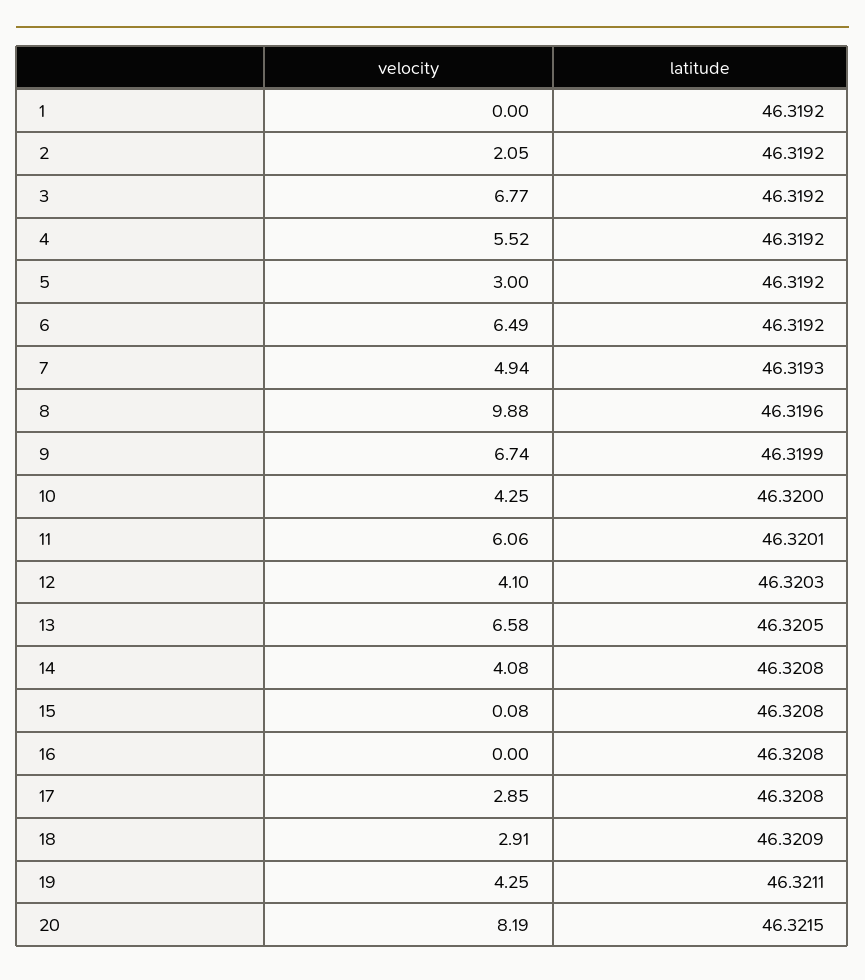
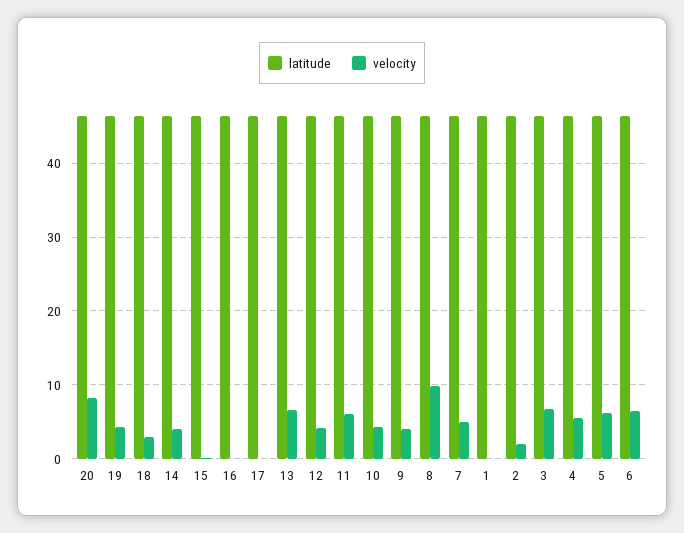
  {
    "velocity": {
      "1": 0,
      "2": 2.05,
      "3": 6.77,
      "4": 5.52,
-     "5": 3,
+     "5": 6,
      "6": 6.49,
      "7": 4.94,
      "8": 9.88,
-     "9": 6.74,
+     "9": 4,
      "10": 4.25,
      "11": 6.06,
      "12": 4.1,
      "13": 6.58,
      "14": 4.08,
      "15": 0.08,
      "16": 0,
-     "17": 2.85,
+     "17": 0,
      "18": 2.91,
      "19": 4.25,
      "20": 8.19
    },
    "latitude": {
      "1": 46.3192,
      "2": 46.3192,
      "3": 46.3192,
      "4": 46.3192,
      "5": 46.3192,
      "6": 46.3192,
      "7": 46.3193,
      "8": 46.3196,
      "9": 46.3199,
      "10": 46.32,
      "11": 46.3201,
      "12": 46.3203,
      "13": 46.3205,
      "14": 46.3208,
      "15": 46.3208,
      "16": 46.3208,
      "17": 46.3208,
      "18": 46.3209,
      "19": 46.3211,
      "20": 46.3215
    }
  }

